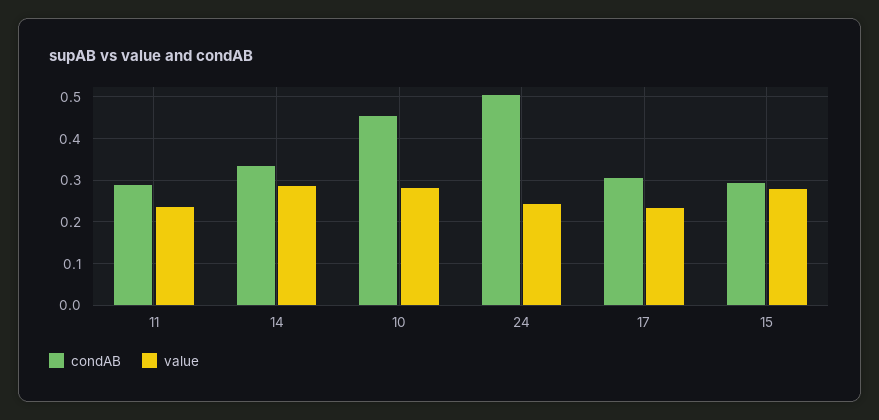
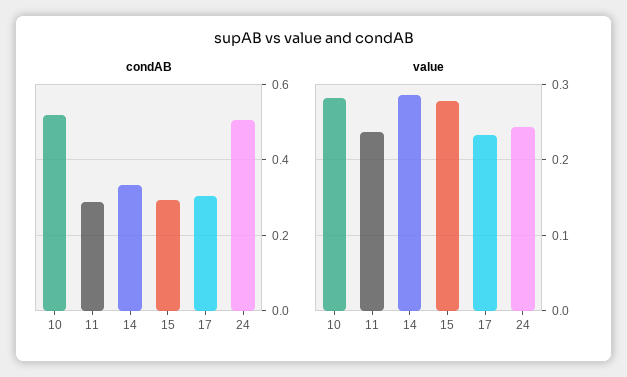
  {
    "condAB": {
      "11": 0.28,
      "14": 0.34,
-     "10": 0.46,
+     "10": 0.52,
      "24": 0.5,
      "17": 0.3,
      "15": 0.3
    },
    "value": {
      "11": 0.24,
      "14": 0.29,
      "10": 0.28,
      "24": 0.24,
      "17": 0.23,
      "15": 0.28
    }
  }

